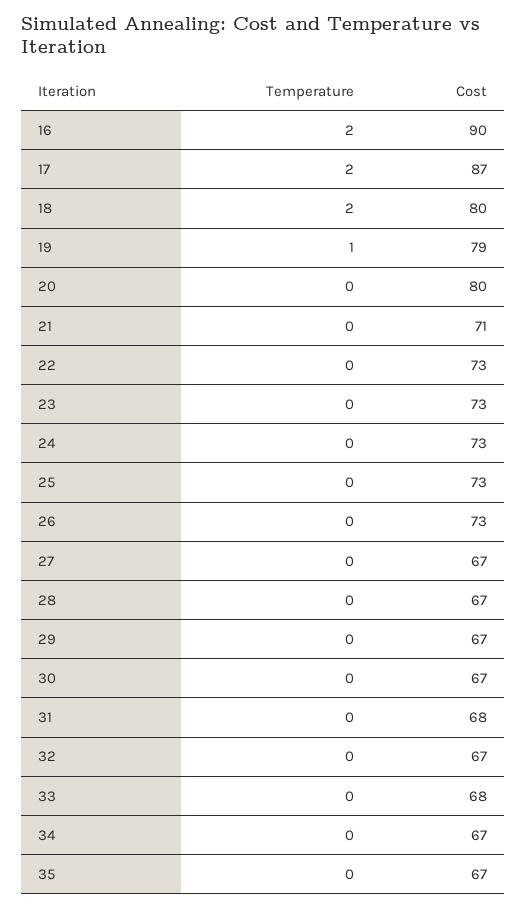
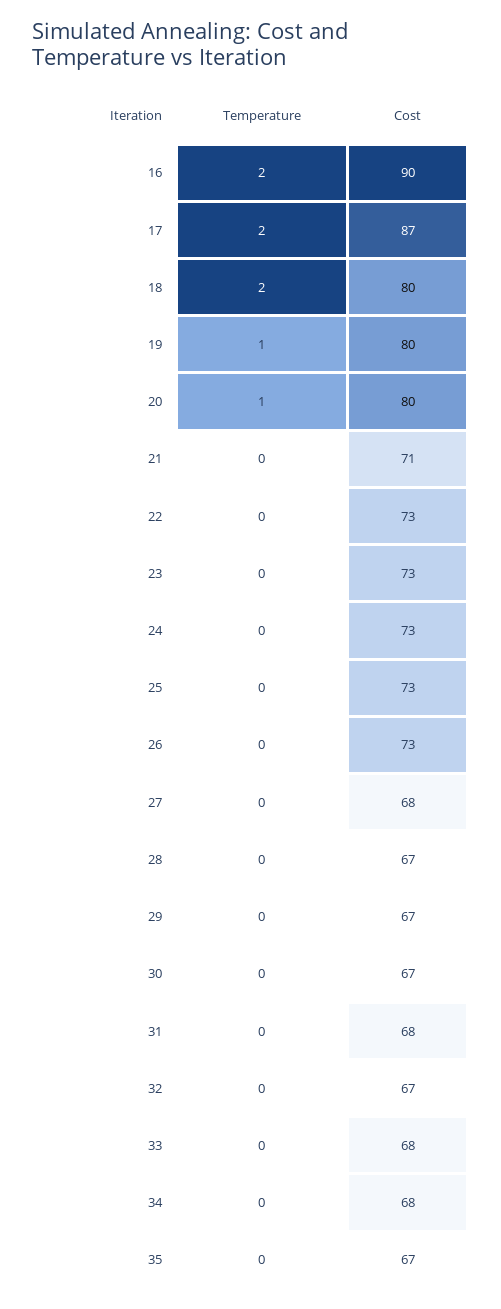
  {
    "Temperature": {
      "16": 2,
      "17": 2,
      "18": 2,
      "19": 1,
-     "20": 0,
+     "20": 1,
      "21": 0,
      "22": 0,
      "23": 0,
      "24": 0,
      "25": 0,
      "26": 0,
      "27": 0,
      "28": 0,
      "29": 0,
      "30": 0,
      "31": 0,
      "32": 0,
      "33": 0,
      "34": 0,
      "35": 0
    },
    "Cost": {
      "16": 90,
      "17": 87,
      "18": 80,
-     "19": 79,
+     "19": 80,
      "20": 80,
      "21": 71,
      "22": 73,
      "23": 73,
      "24": 73,
      "25": 73,
      "26": 73,
-     "27": 67,
+     "27": 68,
      "28": 67,
      "29": 67,
      "30": 67,
      "31": 68,
      "32": 67,
      "33": 68,
-     "34": 67,
+     "34": 68,
      "35": 67
    }
  }

